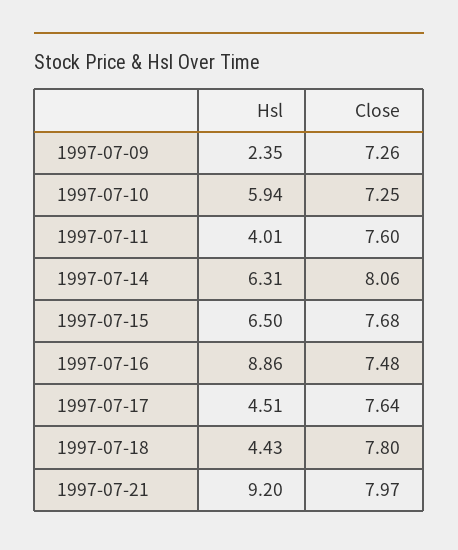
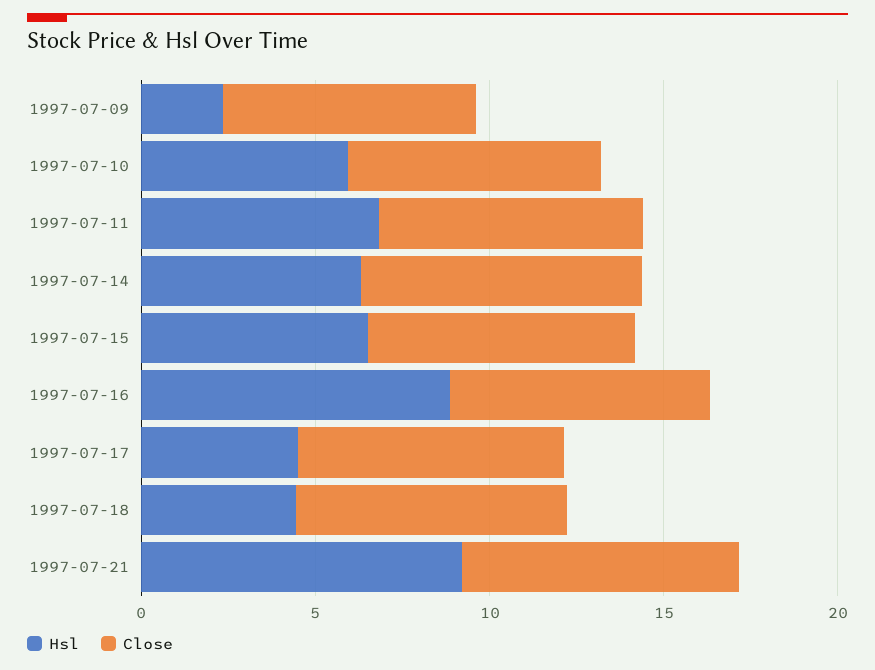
  {
    "Hsl": {
      "1997-07-09": 2.35,
      "1997-07-10": 5.94,
-     "1997-07-11": 4.01,
+     "1997-07-11": 7,
      "1997-07-14": 6.31,
      "1997-07-15": 6.5,
      "1997-07-16": 8.86,
      "1997-07-17": 4.51,
      "1997-07-18": 4.43,
      "1997-07-21": 9.2
    },
    "Close": {
      "1997-07-09": 7.26,
      "1997-07-10": 7.25,
      "1997-07-11": 7.6,
      "1997-07-14": 8.06,
      "1997-07-15": 7.68,
      "1997-07-16": 7.48,
      "1997-07-17": 7.64,
      "1997-07-18": 7.8,
      "1997-07-21": 7.97
    }
  }

